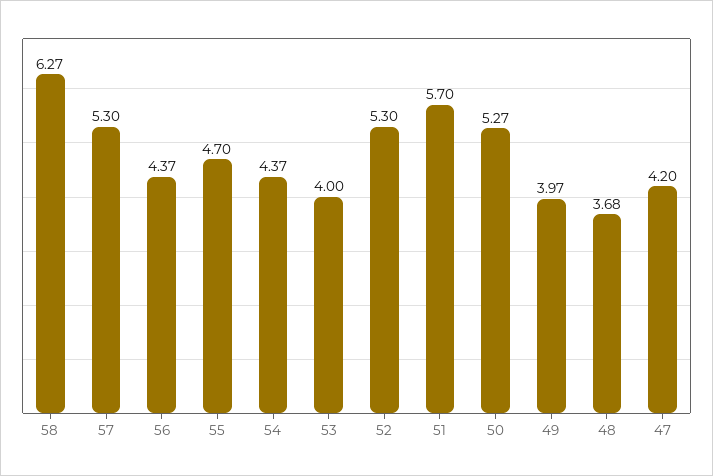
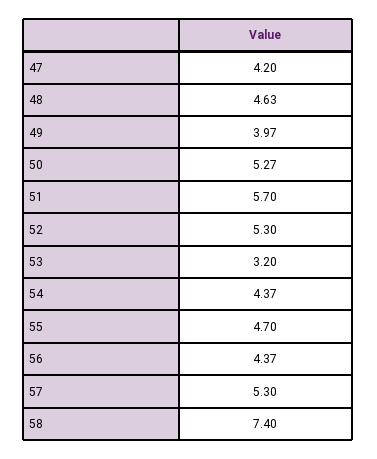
  {
-   "58": 6.27,
+   "58": 7.4,
    "57": 5.3,
    "56": 4.37,
    "55": 4.7,
    "54": 4.37,
-   "53": 4,
+   "53": 3.2,
    "52": 5.3,
    "51": 5.7,
    "50": 5.27,
    "49": 3.97,
-   "48": 3.68,
+   "48": 4.63,
    "47": 4.2
  }

